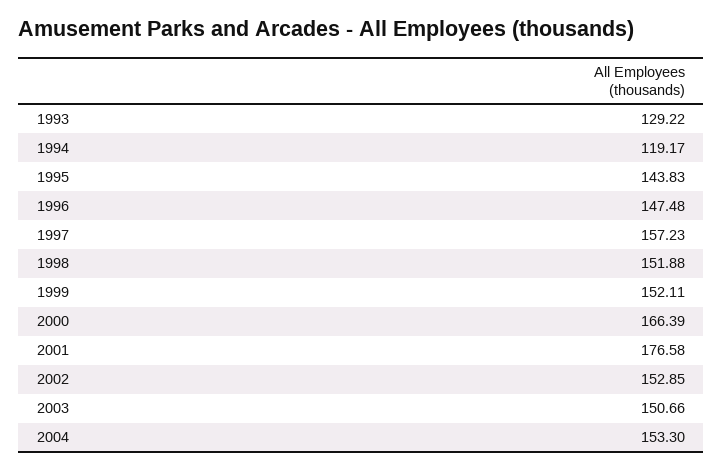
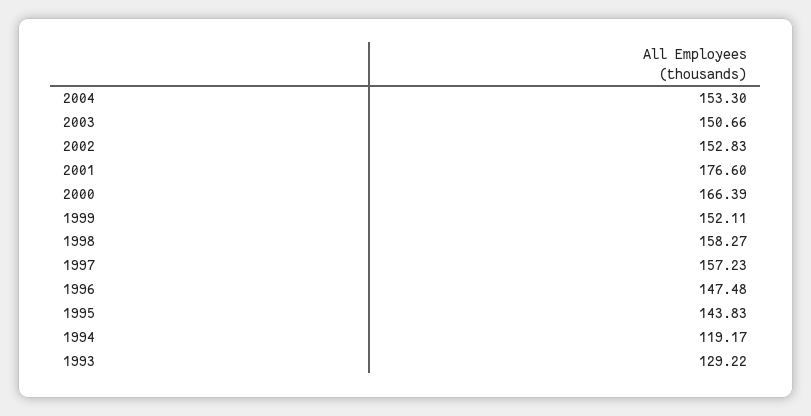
  {
    "1993": 129.22,
    "1994": 119.17,
    "1995": 143.83,
    "1996": 147.48,
    "1997": 157.23,
-   "1998": 151.88,
+   "1998": 158.27,
    "1999": 152.11,
    "2000": 166.39,
-   "2001": 176.58,
+   "2001": 176.6,
-   "2002": 152.85,
+   "2002": 152.83,
    "2003": 150.66,
    "2004": 153.3
  }

